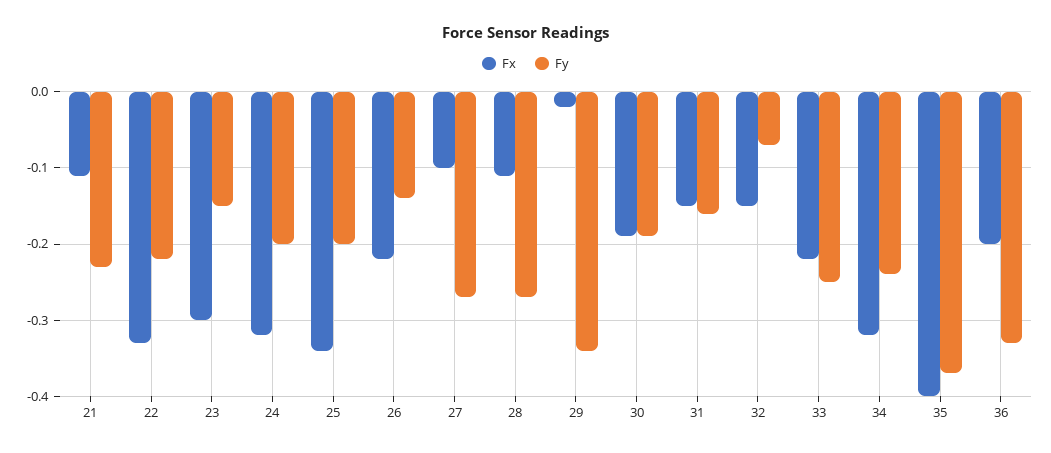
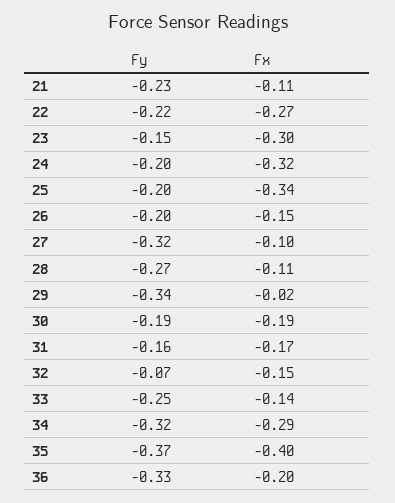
  {
    "Fx": {
      "21": -0.11,
-     "22": -0.33,
+     "22": -0.27,
      "23": -0.3,
      "24": -0.32,
      "25": -0.34,
-     "26": -0.22,
+     "26": -0.15,
      "27": -0.1,
      "28": -0.11,
      "29": -0.02,
      "30": -0.19,
-     "31": -0.15,
+     "31": -0.17,
      "32": -0.15,
-     "33": -0.22,
+     "33": -0.14,
-     "34": -0.32,
+     "34": -0.29,
      "35": -0.4,
      "36": -0.2
    },
    "Fy": {
      "21": -0.23,
      "22": -0.22,
      "23": -0.15,
      "24": -0.2,
      "25": -0.2,
-     "26": -0.14,
+     "26": -0.2,
-     "27": -0.27,
+     "27": -0.32,
      "28": -0.27,
      "29": -0.34,
      "30": -0.19,
      "31": -0.16,
      "32": -0.07,
      "33": -0.25,
-     "34": -0.24,
+     "34": -0.32,
      "35": -0.37,
      "36": -0.33
    }
  }

